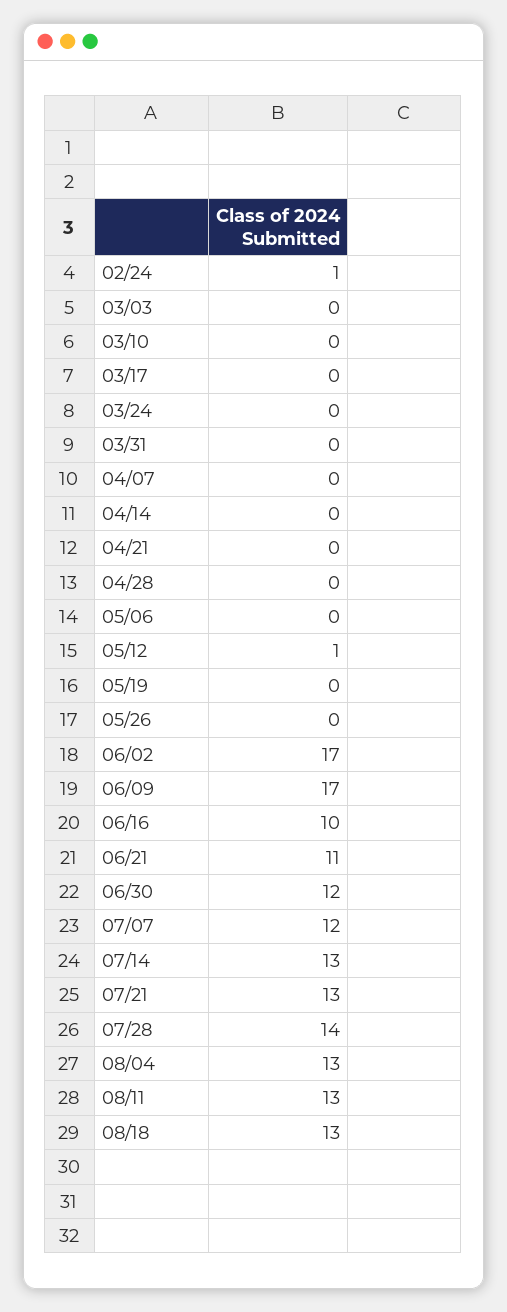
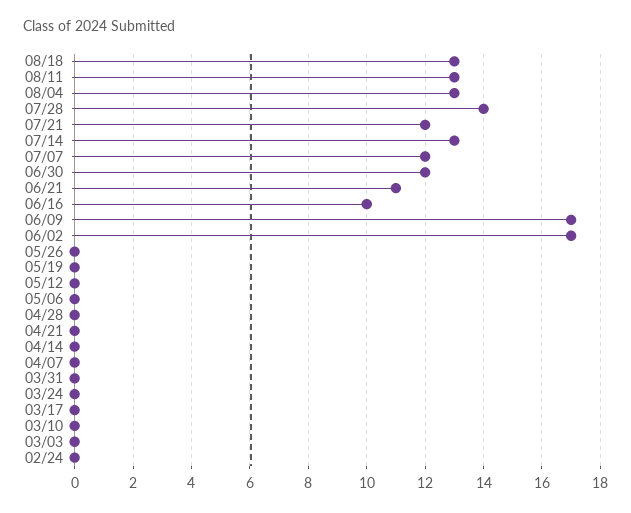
  {
-   "02/24": 1,
+   "02/24": 0,
    "03/03": 0,
    "03/10": 0,
    "03/17": 0,
    "03/24": 0,
    "03/31": 0,
    "04/07": 0,
    "04/14": 0,
    "04/21": 0,
    "04/28": 0,
    "05/06": 0,
-   "05/12": 1,
+   "05/12": 0,
    "05/19": 0,
    "05/26": 0,
    "06/02": 17,
    "06/09": 17,
    "06/16": 10,
    "06/21": 11,
    "06/30": 12,
    "07/07": 12,
    "07/14": 13,
-   "07/21": 13,
+   "07/21": 12,
    "07/28": 14,
    "08/04": 13,
    "08/11": 13,
    "08/18": 13
  }

